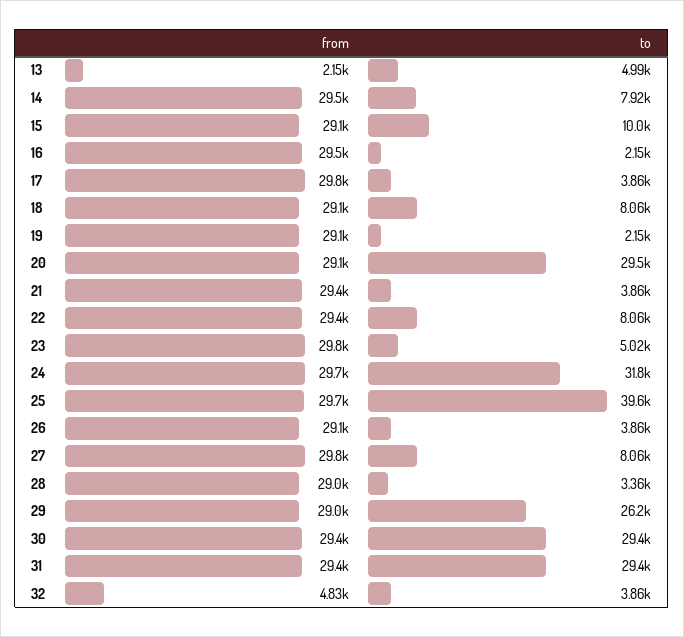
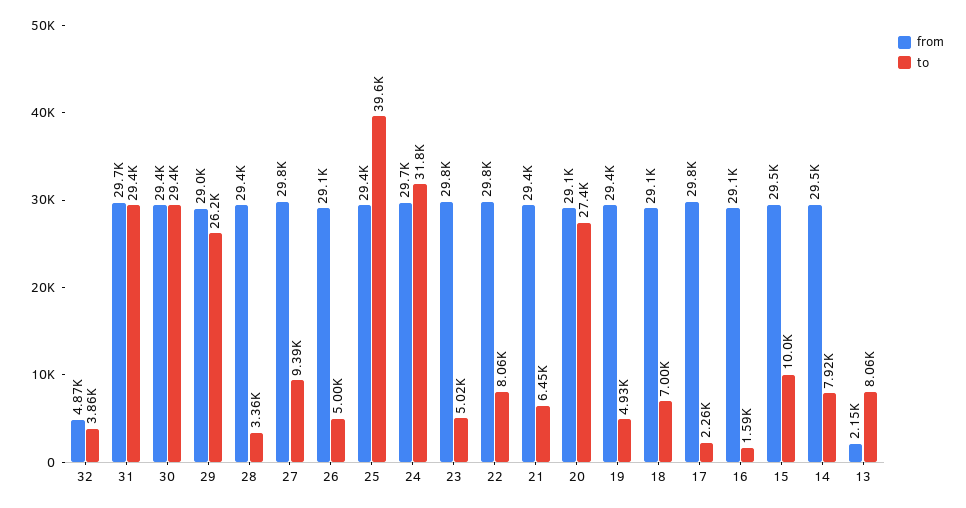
  {
    "from": {
      "13": 2150,
      "14": 29500,
-     "15": 29100,
+     "15": 29500,
-     "16": 29500,
+     "16": 29100,
      "17": 29800,
      "18": 29100,
-     "19": 29100,
+     "19": 29400,
      "20": 29100,
      "21": 29400,
-     "22": 29400,
+     "22": 29800,
      "23": 29800,
      "24": 29700,
-     "25": 29700,
+     "25": 29400,
      "26": 29100,
      "27": 29800,
-     "28": 29000,
+     "28": 29400,
      "29": 29000,
      "30": 29400,
-     "31": 29400,
+     "31": 29700,
-     "32": 4830
+     "32": 4870
    },
    "to": {
-     "13": 4990,
+     "13": 8060,
      "14": 7920,
      "15": 10000,
-     "16": 2150,
+     "16": 1590,
-     "17": 3860,
+     "17": 2260,
-     "18": 8060,
+     "18": 7000,
-     "19": 2150,
+     "19": 4930,
-     "20": 29500,
+     "20": 27400,
-     "21": 3860,
+     "21": 6450,
      "22": 8060,
      "23": 5020,
      "24": 31800,
      "25": 39600,
-     "26": 3860,
+     "26": 5000,
-     "27": 8060,
+     "27": 9390,
      "28": 3360,
      "29": 26200,
      "30": 29400,
      "31": 29400,
      "32": 3860
    }
  }

